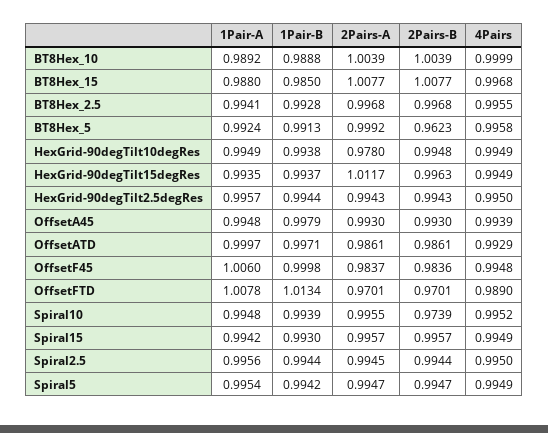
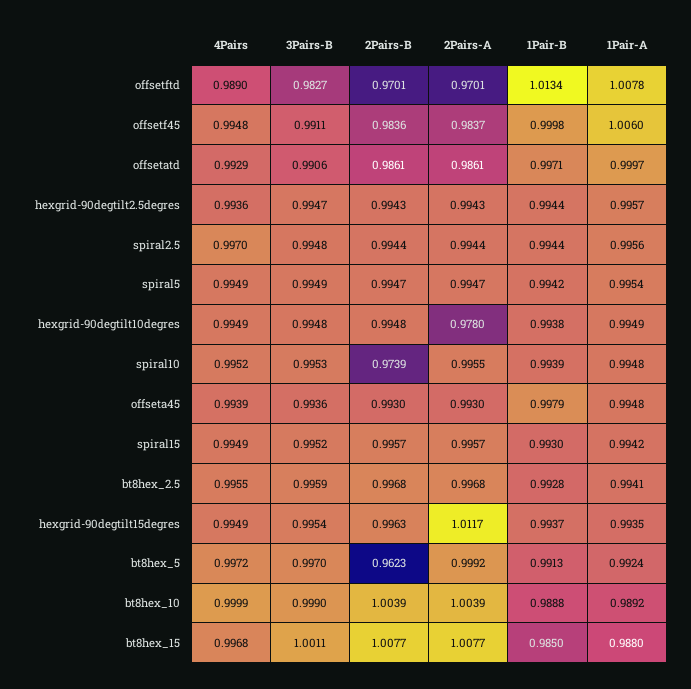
  {
    "1Pair-A": {
      "BT8Hex_10": 0.9892,
      "BT8Hex_15": 0.988,
      "BT8Hex_2.5": 0.9941,
      "BT8Hex_5": 0.9924,
      "HexGrid-90degTilt10degRes": 0.9949,
      "HexGrid-90degTilt15degRes": 0.9935,
      "HexGrid-90degTilt2.5degRes": 0.9957,
      "OffsetA45": 0.9948,
      "OffsetATD": 0.9997,
      "OffsetF45": 1.006,
      "OffsetFTD": 1.0078,
      "Spiral10": 0.9948,
      "Spiral15": 0.9942,
      "Spiral2.5": 0.9956,
      "Spiral5": 0.9954
    },
    "1Pair-B": {
      "BT8Hex_10": 0.9888,
      "BT8Hex_15": 0.985,
      "BT8Hex_2.5": 0.9928,
      "BT8Hex_5": 0.9913,
      "HexGrid-90degTilt10degRes": 0.9938,
      "HexGrid-90degTilt15degRes": 0.9937,
      "HexGrid-90degTilt2.5degRes": 0.9944,
      "OffsetA45": 0.9979,
      "OffsetATD": 0.9971,
      "OffsetF45": 0.9998,
      "OffsetFTD": 1.0134,
      "Spiral10": 0.9939,
      "Spiral15": 0.993,
      "Spiral2.5": 0.9944,
      "Spiral5": 0.9942
    },
    "2Pairs-A": {
      "BT8Hex_10": 1.0039,
      "BT8Hex_15": 1.0077,
      "BT8Hex_2.5": 0.9968,
      "BT8Hex_5": 0.9992,
      "HexGrid-90degTilt10degRes": 0.978,
      "HexGrid-90degTilt15degRes": 1.0117,
      "HexGrid-90degTilt2.5degRes": 0.9943,
      "OffsetA45": 0.993,
      "OffsetATD": 0.9861,
      "OffsetF45": 0.9837,
      "OffsetFTD": 0.9701,
      "Spiral10": 0.9955,
      "Spiral15": 0.9957,
-     "Spiral2.5": 0.9945,
+     "Spiral2.5": 0.9944,
      "Spiral5": 0.9947
    },
    "2Pairs-B": {
      "BT8Hex_10": 1.0039,
      "BT8Hex_15": 1.0077,
      "BT8Hex_2.5": 0.9968,
      "BT8Hex_5": 0.9623,
      "HexGrid-90degTilt10degRes": 0.9948,
      "HexGrid-90degTilt15degRes": 0.9963,
      "HexGrid-90degTilt2.5degRes": 0.9943,
      "OffsetA45": 0.993,
      "OffsetATD": 0.9861,
      "OffsetF45": 0.9836,
      "OffsetFTD": 0.9701,
      "Spiral10": 0.9739,
      "Spiral15": 0.9957,
      "Spiral2.5": 0.9944,
      "Spiral5": 0.9947
    },
    "4Pairs": {
      "BT8Hex_10": 0.9999,
      "BT8Hex_15": 0.9968,
      "BT8Hex_2.5": 0.9955,
-     "BT8Hex_5": 0.9958,
+     "BT8Hex_5": 0.9972,
      "HexGrid-90degTilt10degRes": 0.9949,
      "HexGrid-90degTilt15degRes": 0.9949,
-     "HexGrid-90degTilt2.5degRes": 0.995,
+     "HexGrid-90degTilt2.5degRes": 0.9936,
      "OffsetA45": 0.9939,
      "OffsetATD": 0.9929,
      "OffsetF45": 0.9948,
      "OffsetFTD": 0.989,
      "Spiral10": 0.9952,
      "Spiral15": 0.9949,
-     "Spiral2.5": 0.995,
+     "Spiral2.5": 0.997,
      "Spiral5": 0.9949
-   }
+   },
+   "3Pairs-B": {
+     "OffsetFTD": 0.9827,
+     "OffsetF45": 0.9911,
+     "OffsetATD": 0.9906,
+     "HexGrid-90degTilt2.5degRes": 0.9947,
+     "Spiral2.5": 0.9948,
+     "Spiral5": 0.9949,
+     "HexGrid-90degTilt10degRes": 0.9948,
+     "Spiral10": 0.9953,
+     "OffsetA45": 0.9936,
+     "Spiral15": 0.9952,
+     "BT8Hex_2.5": 0.9959,
+     "HexGrid-90degTilt15degRes": 0.9954,
+     "BT8Hex_5": 0.997,
+     "BT8Hex_10": 0.999,
+     "BT8Hex_15": 1.0011
+   }
  }

